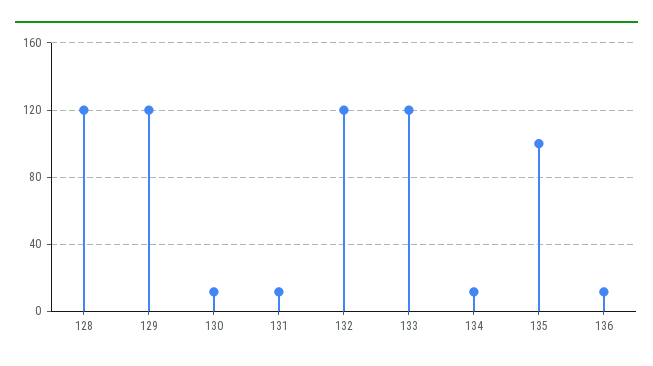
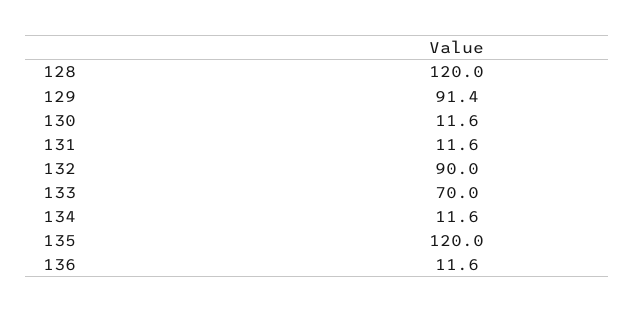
  {
    "128": 120,
-   "129": 120,
+   "129": 91.4,
    "130": 11.6,
    "131": 11.6,
-   "132": 120,
+   "132": 90,
-   "133": 120,
+   "133": 70,
    "134": 11.6,
-   "135": 100,
+   "135": 120,
    "136": 11.6
  }

